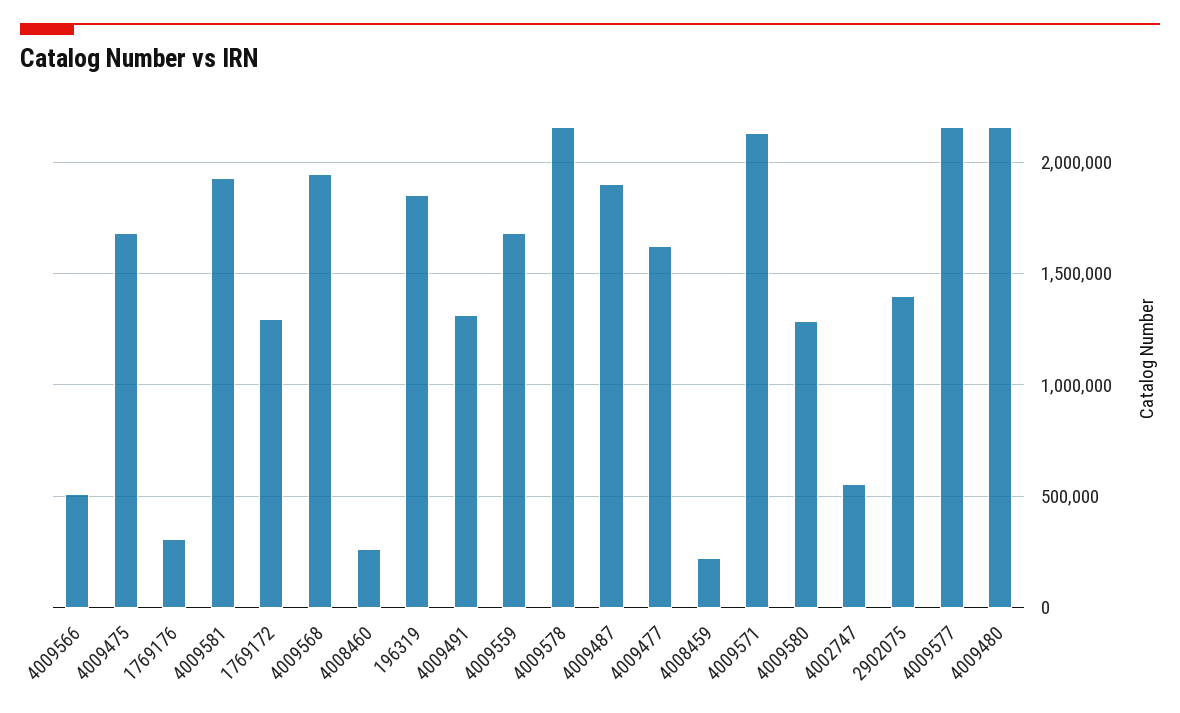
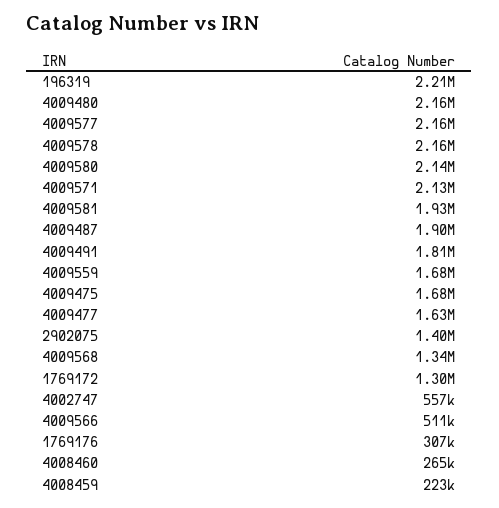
  {
    "4009566": 511000,
    "4009475": 1680000,
    "1769176": 307000,
    "4009581": 1930000,
    "1769172": 1300000,
-   "4009568": 1950000,
+   "4009568": 1340000,
    "4008460": 265000,
-   "196319": 1850000,
+   "196319": 2210000,
-   "4009491": 1300000,
+   "4009491": 1810000,
    "4009559": 1680000,
    "4009578": 2160000,
    "4009487": 1900000,
    "4009477": 1630000,
    "4008459": 223000,
    "4009571": 2130000,
-   "4009580": 1300000,
+   "4009580": 2140000,
    "4002747": 557000,
    "2902075": 1400000,
    "4009577": 2160000,
    "4009480": 2160000
  }

